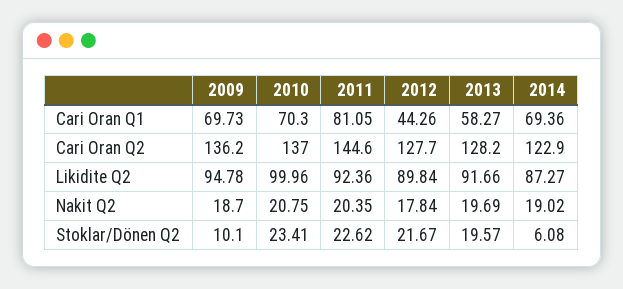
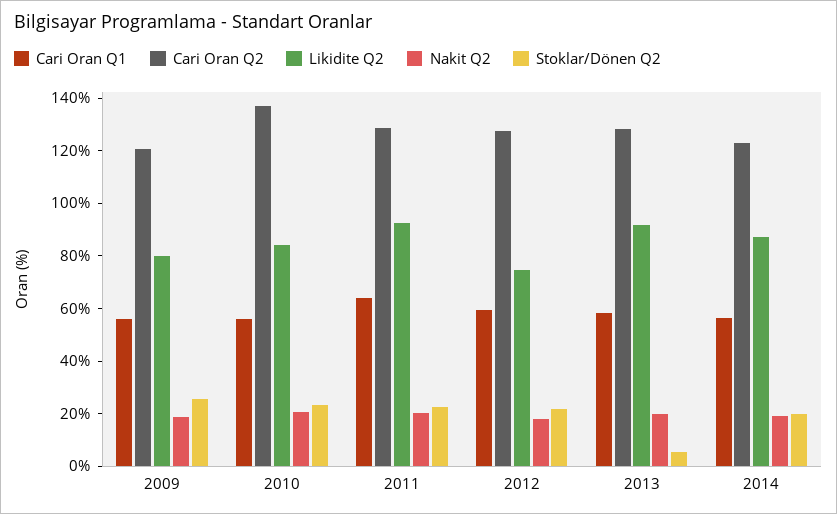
  {
    "Cari Oran Q1": {
-     "2009": 69.73,
+     "2009": 55,
-     "2010": 70.3,
+     "2010": 55,
-     "2011": 81.05,
+     "2011": 65,
-     "2012": 44.26,
+     "2012": 60,
      "2013": 58.27,
-     "2014": 69.36
+     "2014": 55
    },
    "Cari Oran Q2": {
-     "2009": 136.2,
+     "2009": 120,
      "2010": 137,
-     "2011": 144.6,
+     "2011": 130,
      "2012": 127.7,
      "2013": 128.2,
      "2014": 122.9
    },
    "Likidite Q2": {
-     "2009": 94.78,
+     "2009": 80,
-     "2010": 99.96,
+     "2010": 85,
      "2011": 92.36,
-     "2012": 89.84,
+     "2012": 75,
      "2013": 91.66,
      "2014": 87.27
    },
    "Nakit Q2": {
      "2009": 18.7,
      "2010": 20.75,
      "2011": 20.35,
      "2012": 17.84,
      "2013": 19.69,
      "2014": 19.02
    },
    "Stoklar/Dönen Q2": {
-     "2009": 10.1,
+     "2009": 25,
      "2010": 23.41,
      "2011": 22.62,
      "2012": 21.67,
-     "2013": 19.57,
+     "2013": 5,
-     "2014": 6.08
+     "2014": 20
    }
  }

